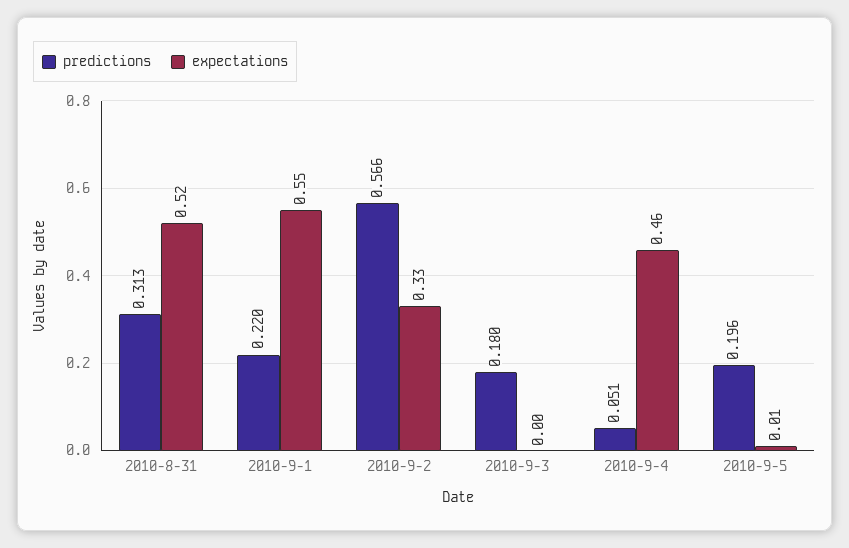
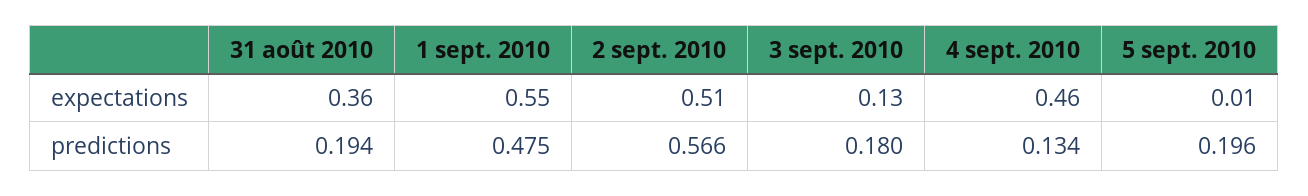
  {
    "predictions": {
-     "2010-8-31": 0.313,
+     "2010-8-31": 0.194,
-     "2010-9-1": 0.22,
+     "2010-9-1": 0.475,
      "2010-9-2": 0.566,
      "2010-9-3": 0.18,
-     "2010-9-4": 0.051,
+     "2010-9-4": 0.134,
      "2010-9-5": 0.196
    },
    "expectations": {
-     "2010-8-31": 0.52,
+     "2010-8-31": 0.36,
      "2010-9-1": 0.55,
-     "2010-9-2": 0.33,
+     "2010-9-2": 0.51,
-     "2010-9-3": 0,
+     "2010-9-3": 0.13,
      "2010-9-4": 0.46,
      "2010-9-5": 0.01
    }
  }

